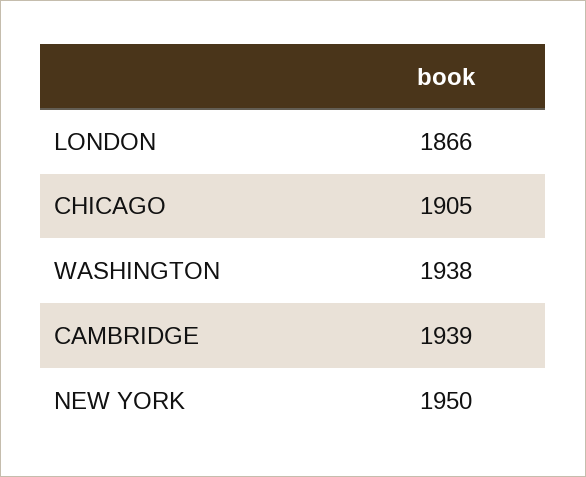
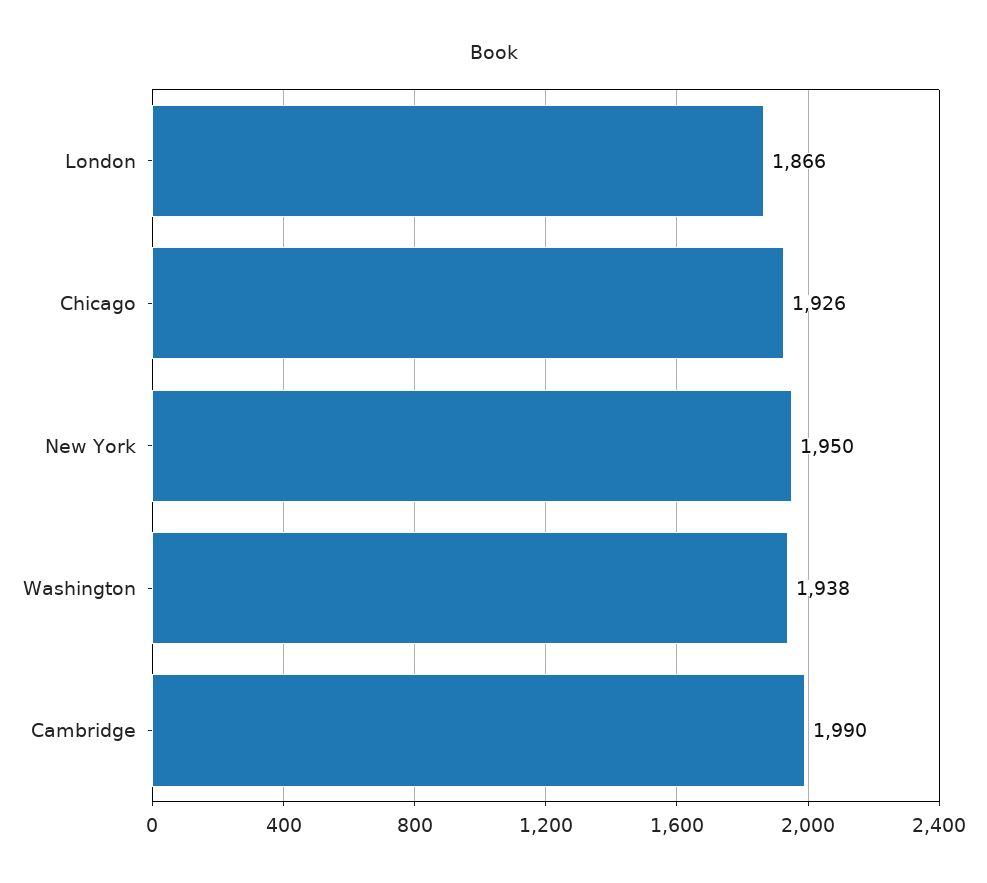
  {
    "LONDON": 1866,
-   "CHICAGO": 1905,
+   "CHICAGO": 1926,
    "WASHINGTON": 1938,
-   "CAMBRIDGE": 1939,
+   "CAMBRIDGE": 1990,
    "NEW YORK": 1950
  }

